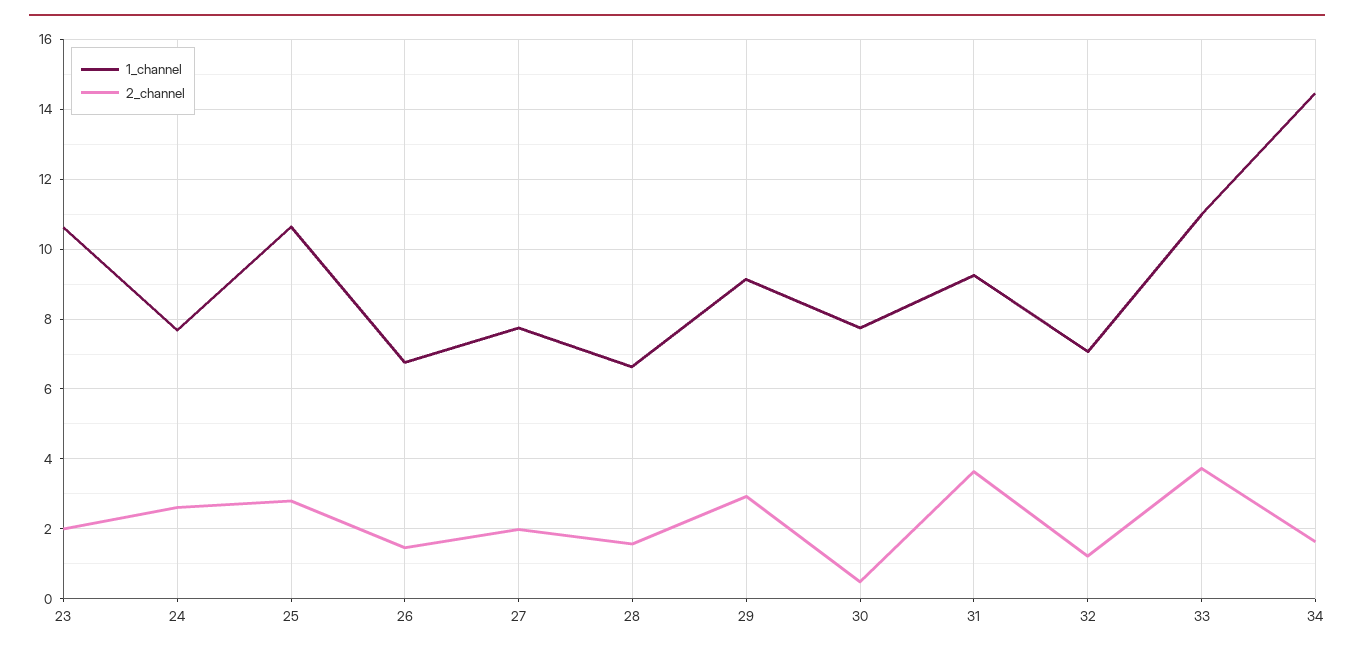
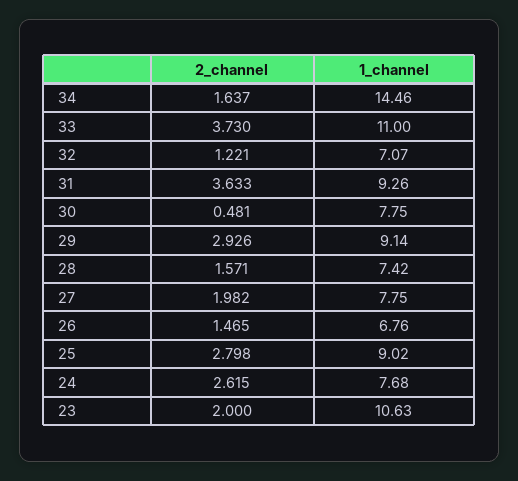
  {
    "1_channel": {
      "23": 10.63,
      "24": 7.68,
-     "25": 10.6,
+     "25": 9.02,
      "26": 6.76,
      "27": 7.75,
-     "28": 6.6,
+     "28": 7.42,
      "29": 9.14,
      "30": 7.75,
      "31": 9.26,
      "32": 7.07,
      "33": 11,
      "34": 14.46
    },
    "2_channel": {
      "23": 2,
      "24": 2.615,
      "25": 2.798,
      "26": 1.465,
      "27": 1.982,
      "28": 1.571,
      "29": 2.926,
      "30": 0.481,
      "31": 3.633,
      "32": 1.221,
      "33": 3.73,
      "34": 1.637
    }
  }

